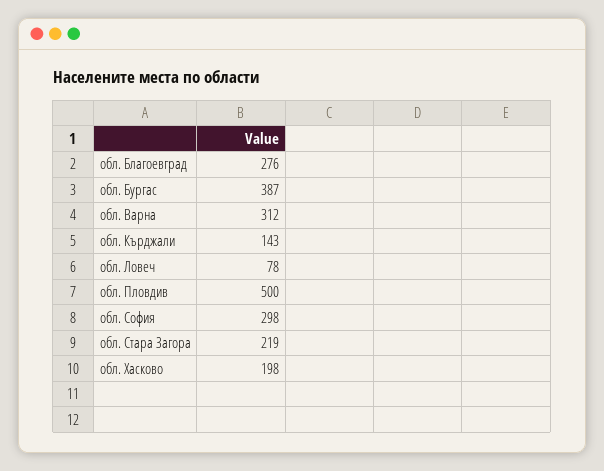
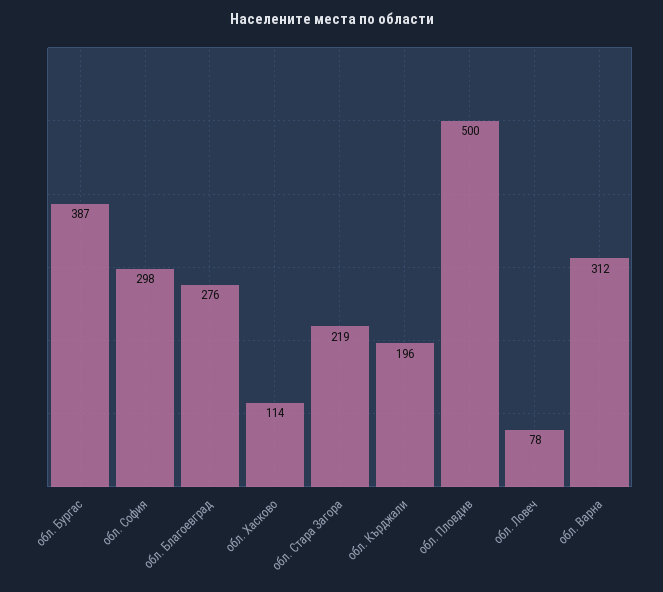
  {
    "обл. Благоевград": 276,
    "обл. Бургас": 387,
    "обл. Варна": 312,
-   "обл. Кърджали": 143,
+   "обл. Кърджали": 196,
    "обл. Ловеч": 78,
    "обл. Пловдив": 500,
    "обл. София": 298,
    "обл. Стара Загора": 219,
-   "обл. Хасково": 198
+   "обл. Хасково": 114
  }

